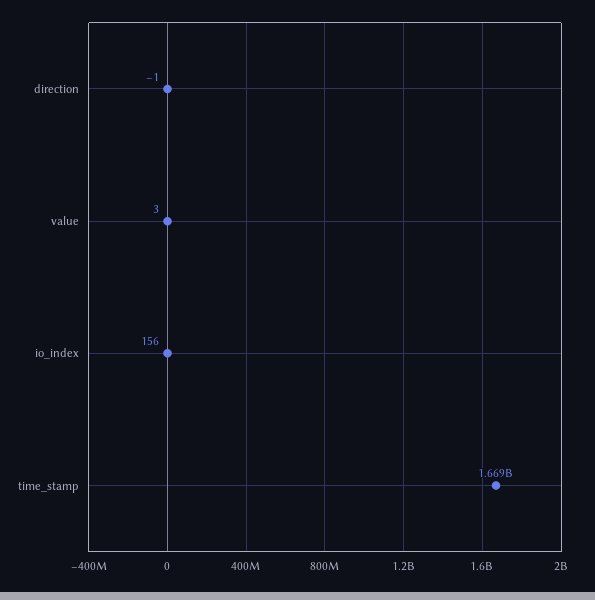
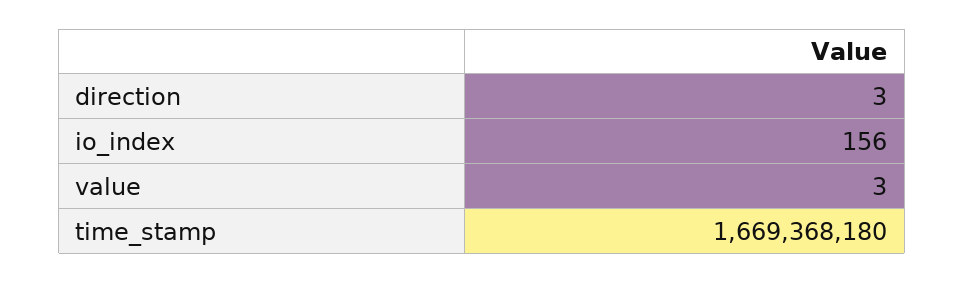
  {
-   "direction": -1,
+   "direction": 3,
    "value": 3,
    "io_index": 156,
    "time_stamp": 1669368180
  }

